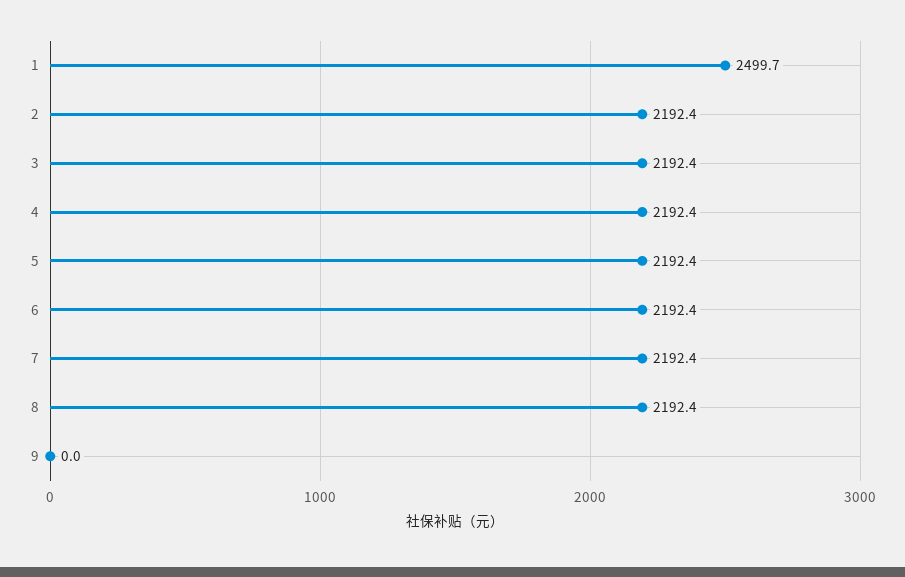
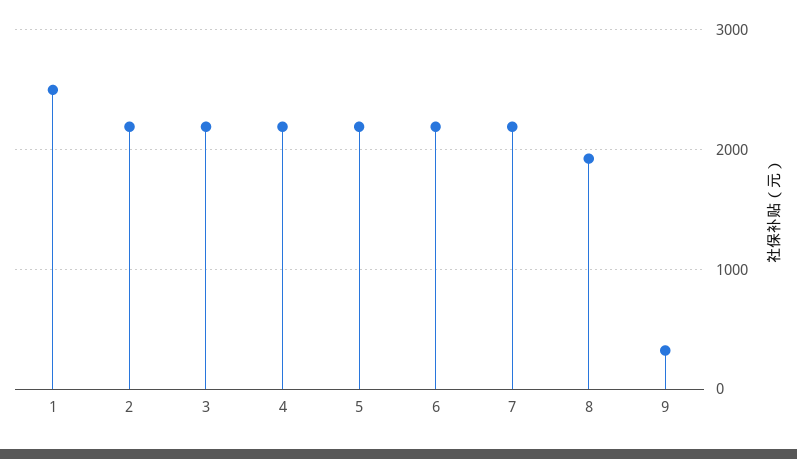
  {
    "1": 2499.7,
    "2": 2192.4,
    "3": 2192.4,
    "4": 2192.4,
    "5": 2192.4,
    "6": 2192.4,
    "7": 2192.4,
-   "8": 2192.4,
+   "8": 1900,
-   "9": 0
+   "9": 300
  }

